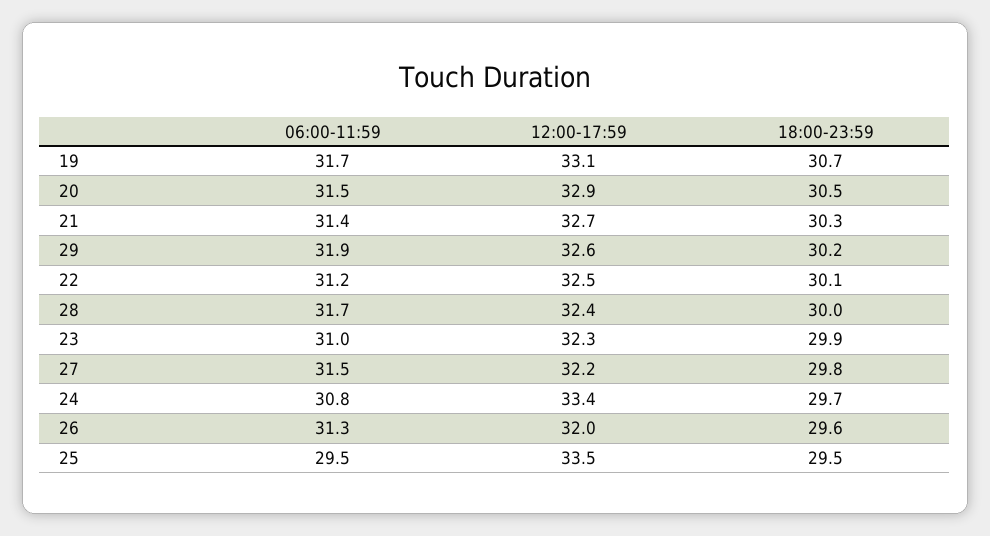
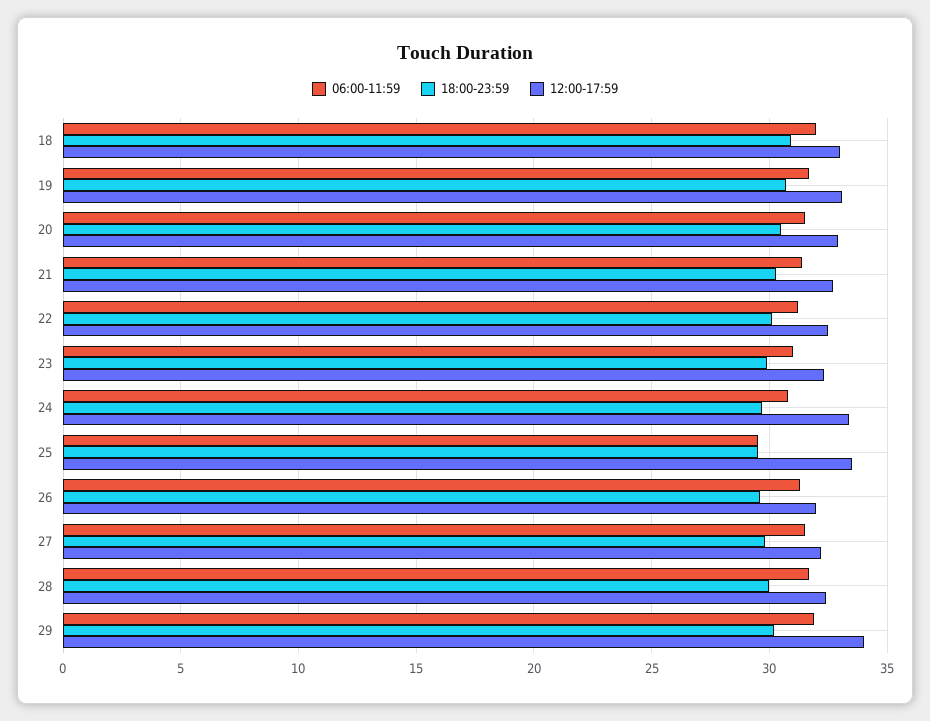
  {
    "06:00-11:59": {
      "19": 31.7,
      "20": 31.5,
      "21": 31.4,
      "29": 31.9,
      "22": 31.2,
      "28": 31.7,
      "23": 31,
      "27": 31.5,
      "24": 30.8,
      "26": 31.3,
-     "25": 29.5
+     "25": 29.5,
+     "18": 32
    },
    "12:00-17:59": {
      "19": 33.1,
      "20": 32.9,
      "21": 32.7,
-     "29": 32.6,
+     "29": 34,
      "22": 32.5,
      "28": 32.4,
      "23": 32.3,
      "27": 32.2,
      "24": 33.4,
      "26": 32,
-     "25": 33.5
+     "25": 33.5,
+     "18": 33
    },
    "18:00-23:59": {
      "19": 30.7,
      "20": 30.5,
      "21": 30.3,
      "29": 30.2,
      "22": 30.1,
      "28": 30,
      "23": 29.9,
      "27": 29.8,
      "24": 29.7,
      "26": 29.6,
-     "25": 29.5
+     "25": 29.5,
+     "18": 31
    }
  }

